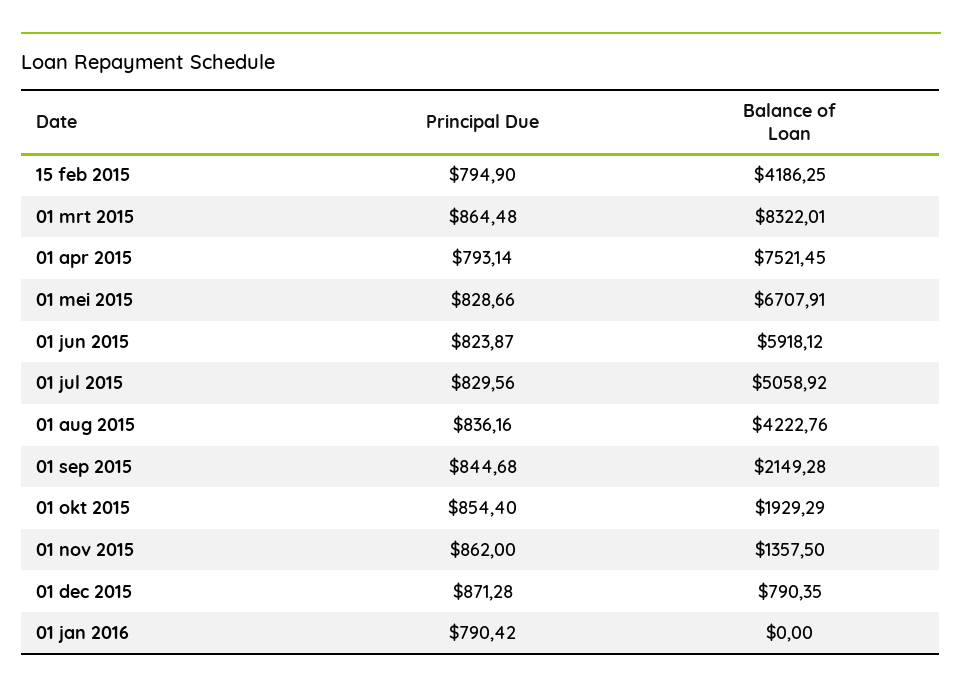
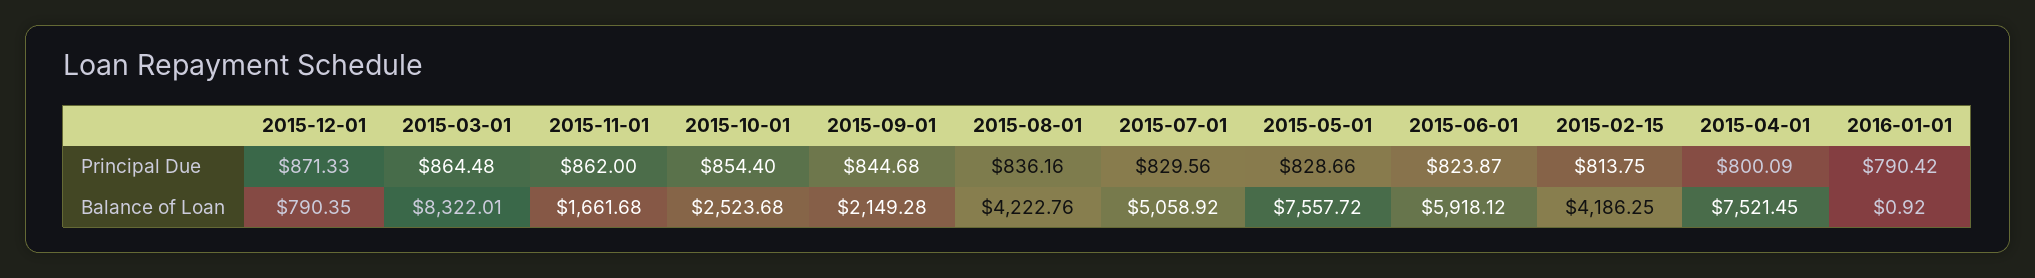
  {
    "Principal Due": {
-     "15 feb 2015": 794.9,
+     "15 feb 2015": 813.75,
      "01 mrt 2015": 864.48,
-     "01 apr 2015": 793.14,
+     "01 apr 2015": 800.09,
      "01 mei 2015": 828.66,
      "01 jun 2015": 823.87,
      "01 jul 2015": 829.56,
      "01 aug 2015": 836.16,
      "01 sep 2015": 844.68,
      "01 okt 2015": 854.4,
      "01 nov 2015": 862,
-     "01 dec 2015": 871.28,
+     "01 dec 2015": 871.33,
      "01 jan 2016": 790.42
    },
    "Balance of Loan": {
      "15 feb 2015": 4186.25,
      "01 mrt 2015": 8322.01,
      "01 apr 2015": 7521.45,
-     "01 mei 2015": 6707.91,
+     "01 mei 2015": 7557.72,
      "01 jun 2015": 5918.12,
      "01 jul 2015": 5058.92,
      "01 aug 2015": 4222.76,
      "01 sep 2015": 2149.28,
-     "01 okt 2015": 1929.29,
+     "01 okt 2015": 2523.68,
-     "01 nov 2015": 1357.5,
+     "01 nov 2015": 1661.68,
      "01 dec 2015": 790.35,
-     "01 jan 2016": 0
+     "01 jan 2016": 0.92
    }
  }

